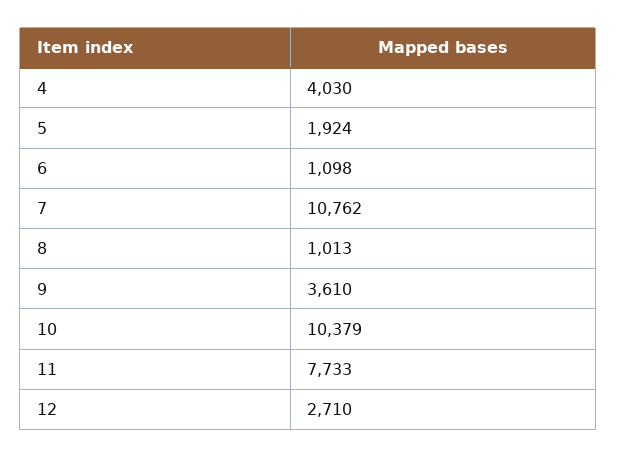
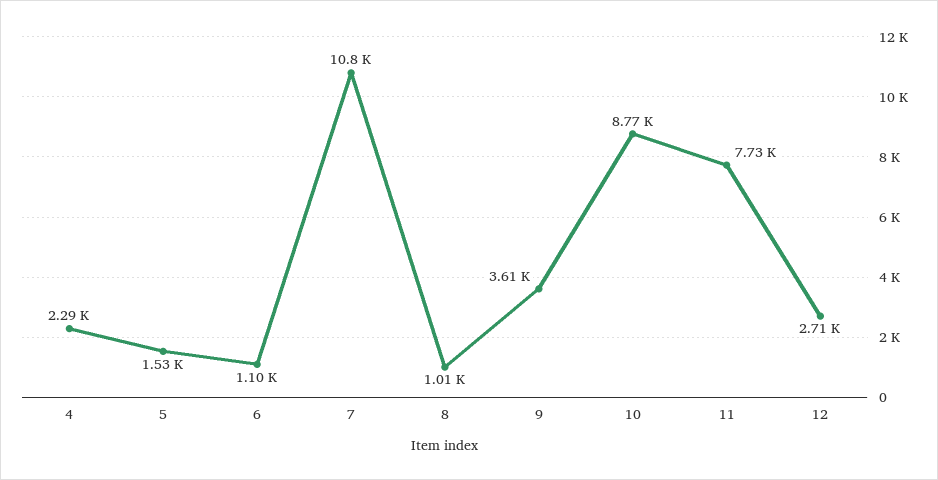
  {
-   "4": 4030,
+   "4": 2290,
-   "5": 1924,
+   "5": 1530,
    "6": 1098,
    "7": 10762,
    "8": 1013,
    "9": 3610,
-   "10": 10379,
+   "10": 8770,
    "11": 7733,
    "12": 2710
  }

